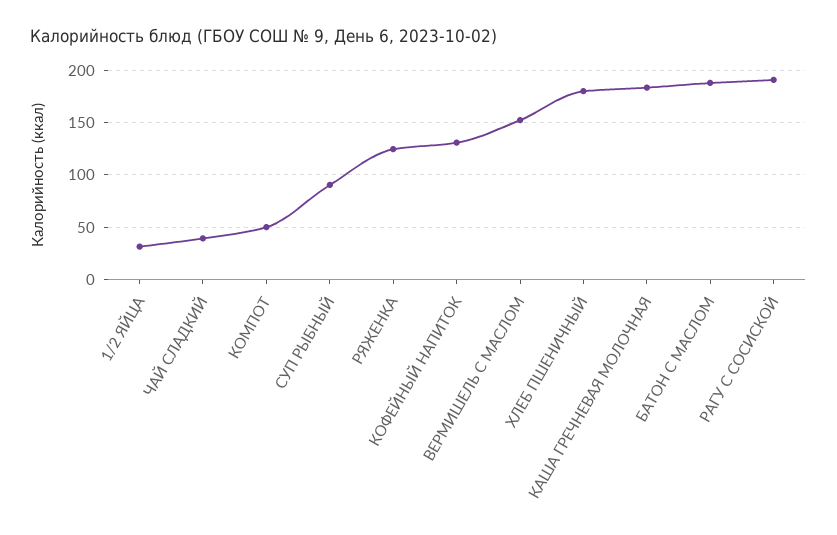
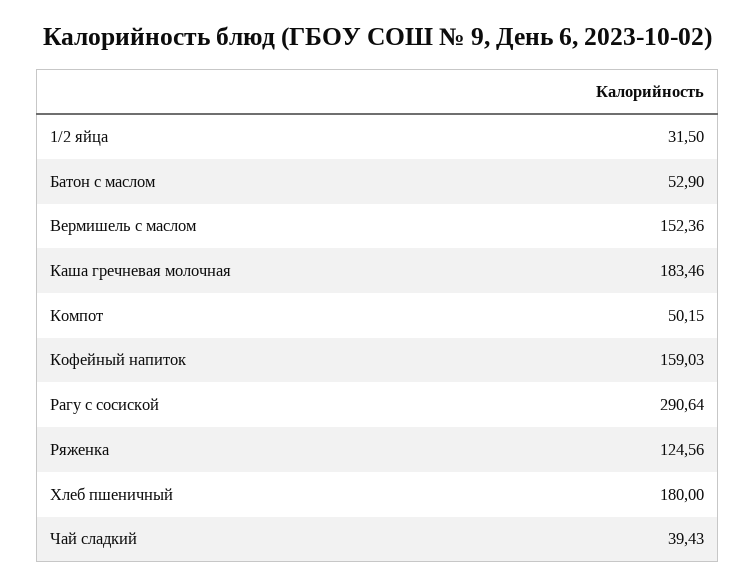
  {
    "1/2 ЯЙЦА": 31.5,
    "ЧАЙ СЛАДКИЙ": 39.43,
    "КОМПОТ": 50.15,
-   "СУП РЫБНЫЙ": 90,
    "РЯЖЕНКА": 124.56,
-   "КОФЕЙНЫЙ НАПИТОК": 130,
+   "КОФЕЙНЫЙ НАПИТОК": 159.03,
    "ВЕРМИШЕЛЬ С МАСЛОМ": 152.36,
    "ХЛЕБ ПШЕНИЧНЫЙ": 180,
    "КАША ГРЕЧНЕВАЯ МОЛОЧНАЯ": 183.46,
-   "БАТОН С МАСЛОМ": 190,
+   "БАТОН С МАСЛОМ": 52.9,
-   "РАГУ С СОСИСКОЙ": 190
+   "РАГУ С СОСИСКОЙ": 290.64
  }

